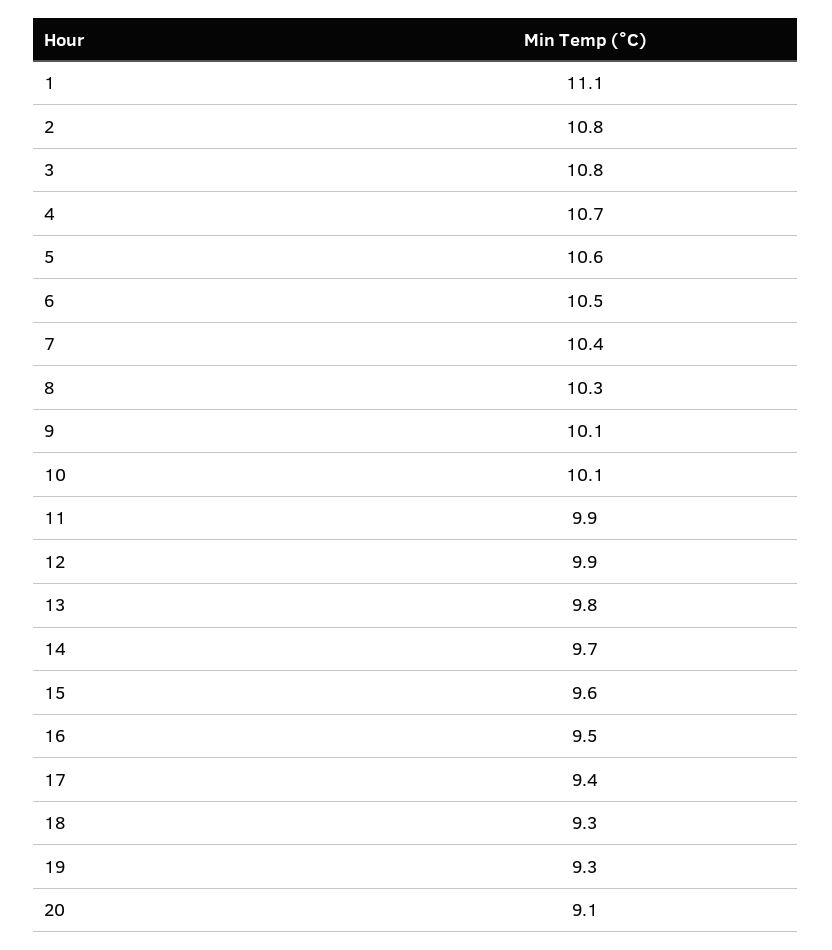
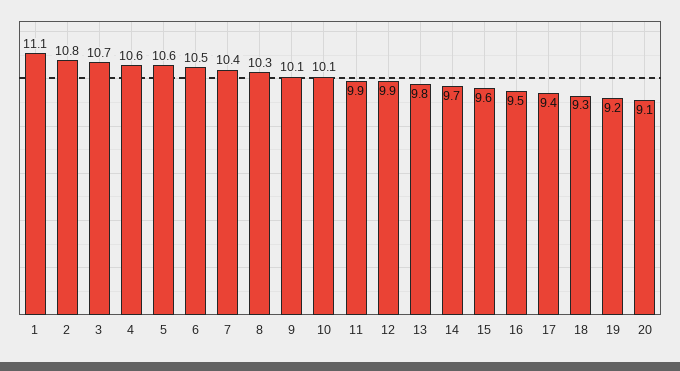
  {
    "1": 11.1,
    "2": 10.8,
-   "3": 10.8,
+   "3": 10.7,
-   "4": 10.7,
+   "4": 10.6,
    "5": 10.6,
    "6": 10.5,
    "7": 10.4,
    "8": 10.3,
    "9": 10.1,
    "10": 10.1,
    "11": 9.9,
    "12": 9.9,
    "13": 9.8,
    "14": 9.7,
    "15": 9.6,
    "16": 9.5,
    "17": 9.4,
    "18": 9.3,
-   "19": 9.3,
+   "19": 9.2,
    "20": 9.1
  }

